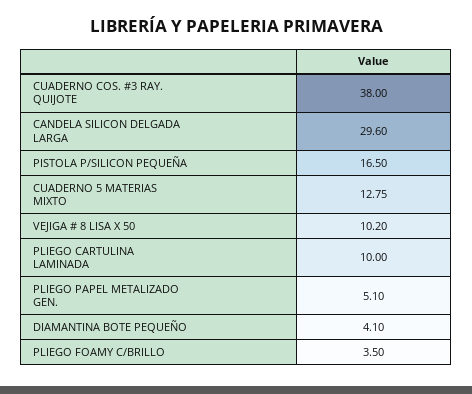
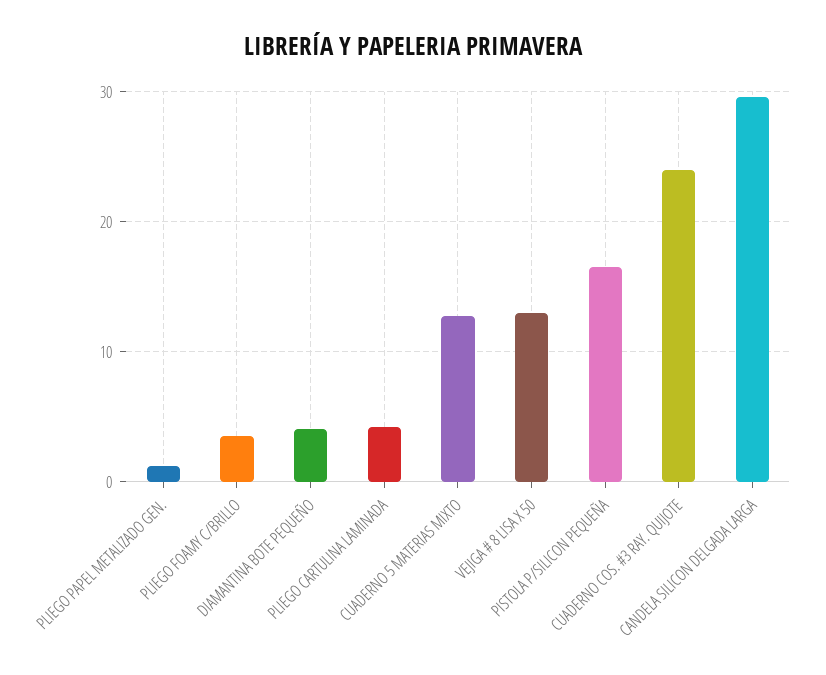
  {
-   "CUADERNO COS. #3 RAY. QUIJOTE": 38,
+   "CUADERNO COS. #3 RAY. QUIJOTE": 24,
    "CANDELA SILICON DELGADA LARGA": 29.6,
    "PISTOLA P/SILICON PEQUEÑA": 16.5,
    "CUADERNO 5 MATERIAS MIXTO": 12.75,
-   "VEJIGA # 8 LISA X 50": 10.2,
+   "VEJIGA # 8 LISA X 50": 13,
-   "PLIEGO CARTULINA LAMINADA": 10,
+   "PLIEGO CARTULINA LAMINADA": 4,
-   "PLIEGO PAPEL METALIZADO GEN.": 5.1,
+   "PLIEGO PAPEL METALIZADO GEN.": 1,
    "DIAMANTINA BOTE PEQUEÑO": 4.1,
    "PLIEGO FOAMY C/BRILLO": 3.5
  }

